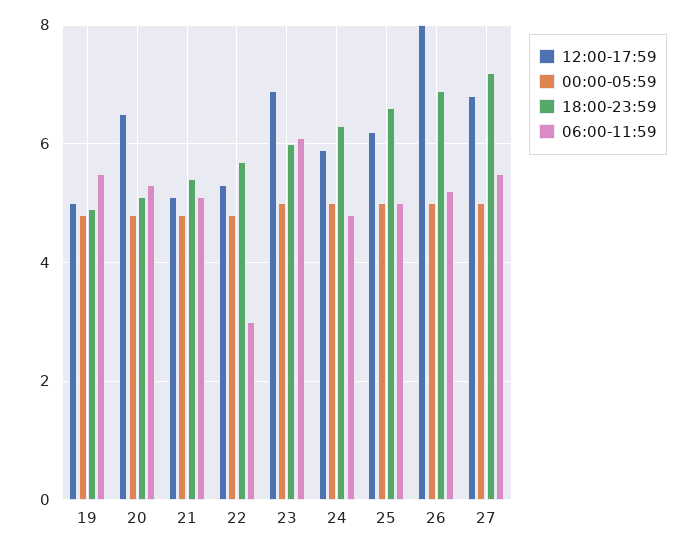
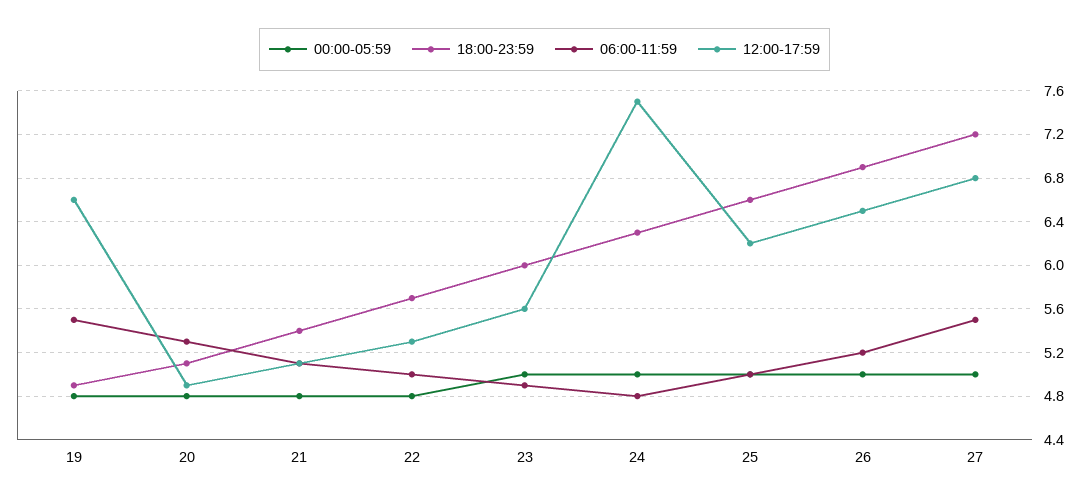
  {
    "12:00-17:59": {
-     "19": 5,
+     "19": 6.6,
-     "20": 6.5,
+     "20": 4.9,
      "21": 5.1,
      "22": 5.3,
-     "23": 7,
+     "23": 5.6,
-     "24": 6,
+     "24": 7.5,
      "25": 6.2,
-     "26": 8,
+     "26": 6.5,
      "27": 6.8
    },
    "00:00-05:59": {
      "19": 4.8,
      "20": 4.8,
      "21": 4.8,
      "22": 4.8,
      "23": 5,
      "24": 5,
      "25": 5,
      "26": 5,
      "27": 5
    },
    "18:00-23:59": {
      "19": 4.9,
      "20": 5.1,
      "21": 5.4,
      "22": 5.7,
      "23": 6,
      "24": 6.3,
      "25": 6.6,
      "26": 6.9,
      "27": 7.2
    },
    "06:00-11:59": {
      "19": 5.5,
      "20": 5.3,
      "21": 5.1,
-     "22": 3,
+     "22": 5,
-     "23": 6,
+     "23": 4.9,
      "24": 4.8,
      "25": 5,
      "26": 5.2,
      "27": 5.5
    }
  }

